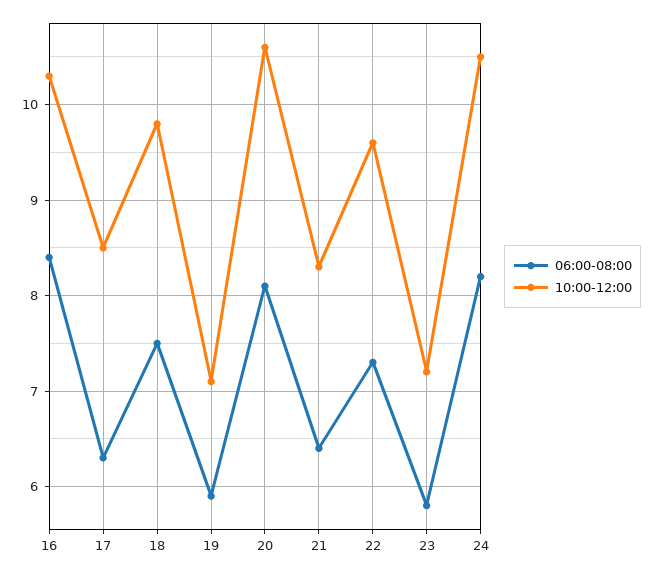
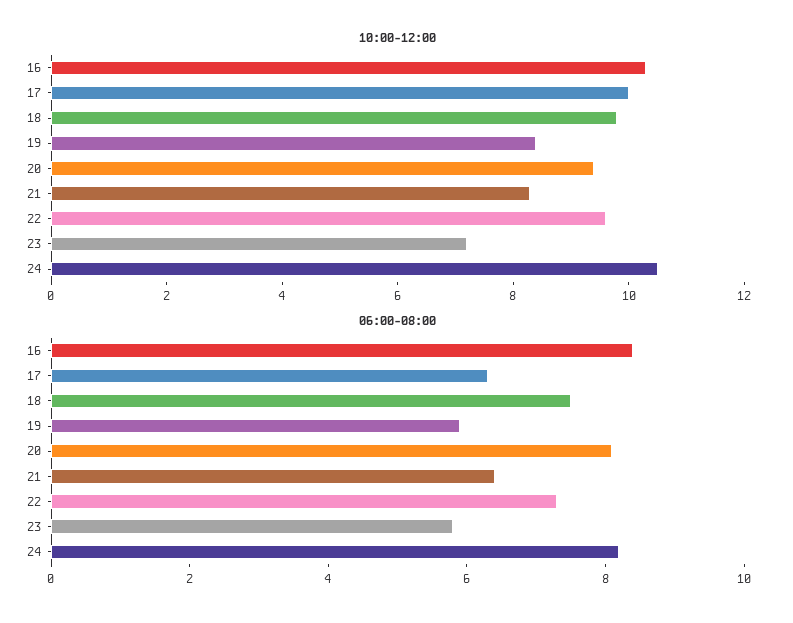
  {
    "06:00-08:00": {
      "16": 8.4,
      "17": 6.3,
      "18": 7.5,
      "19": 5.9,
      "20": 8.1,
      "21": 6.4,
      "22": 7.3,
      "23": 5.8,
      "24": 8.2
    },
    "10:00-12:00": {
      "16": 10.3,
-     "17": 8.5,
+     "17": 10,
      "18": 9.8,
-     "19": 7.1,
+     "19": 8.5,
-     "20": 10.6,
+     "20": 9.5,
      "21": 8.3,
      "22": 9.6,
      "23": 7.2,
      "24": 10.5
    }
  }

